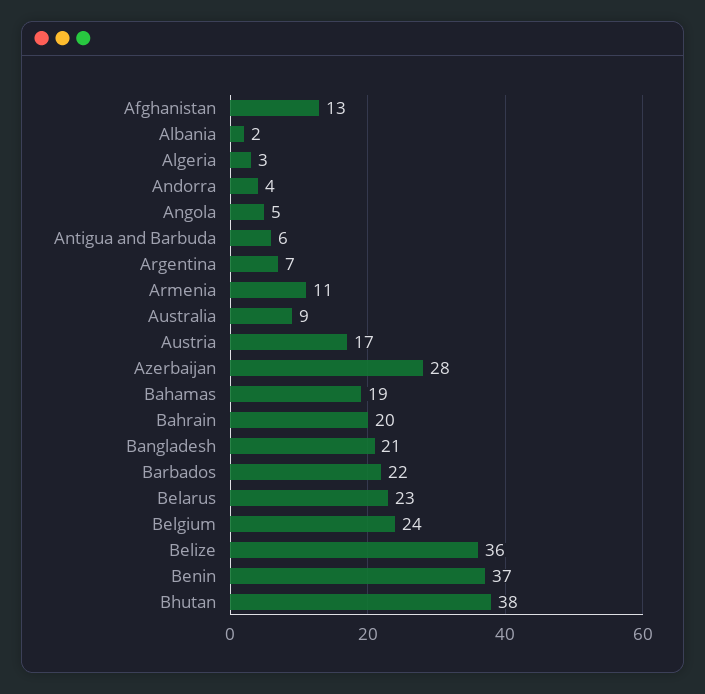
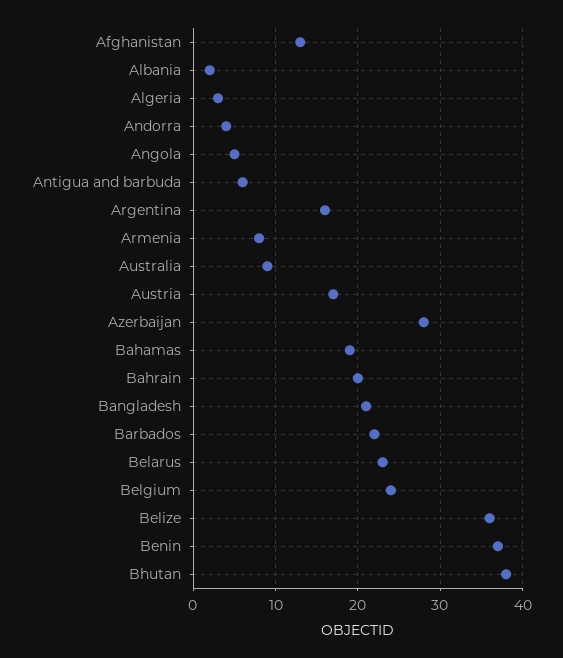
  {
    "Afghanistan": 13,
    "Albania": 2,
    "Algeria": 3,
    "Andorra": 4,
    "Angola": 5,
    "Antigua and Barbuda": 6,
-   "Argentina": 7,
+   "Argentina": 16,
-   "Armenia": 11,
+   "Armenia": 8,
    "Australia": 9,
    "Austria": 17,
    "Azerbaijan": 28,
    "Bahamas": 19,
    "Bahrain": 20,
    "Bangladesh": 21,
    "Barbados": 22,
    "Belarus": 23,
    "Belgium": 24,
    "Belize": 36,
    "Benin": 37,
    "Bhutan": 38
  }

